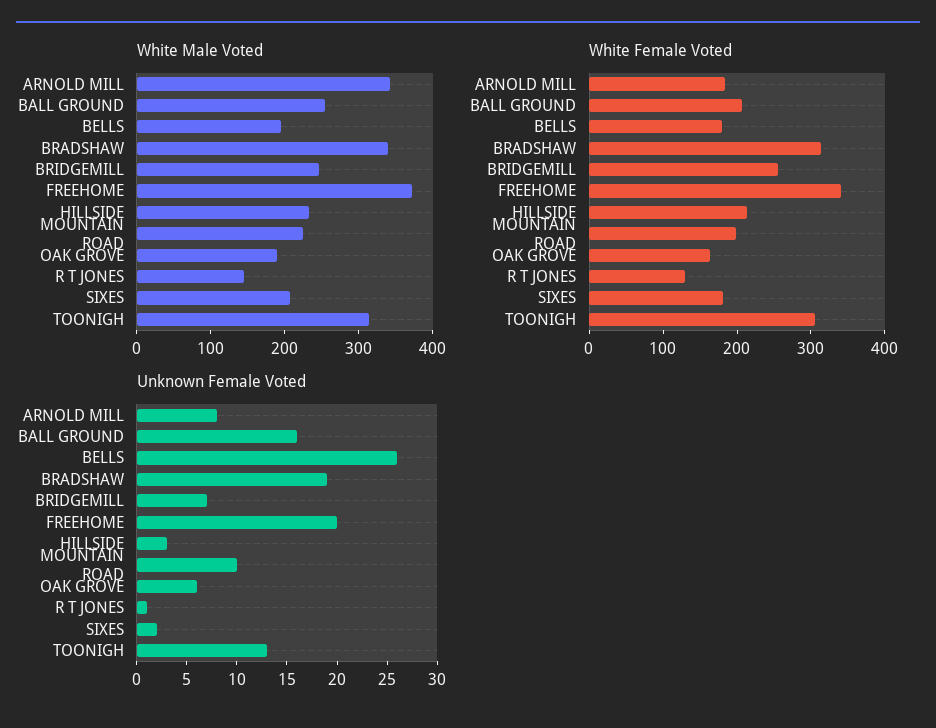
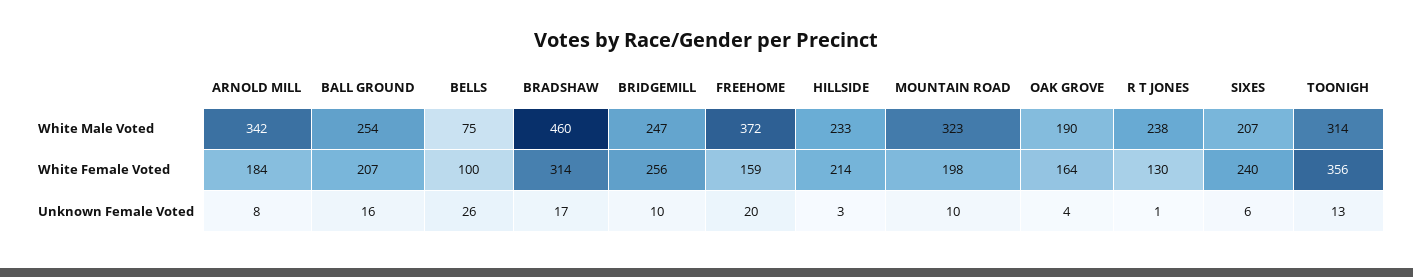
  {
    "White Male Voted": {
      "ARNOLD MILL": 342,
      "BALL GROUND": 254,
-     "BELLS": 200,
+     "BELLS": 75,
-     "BRADSHAW": 340,
+     "BRADSHAW": 460,
      "BRIDGEMILL": 247,
      "FREEHOME": 372,
      "HILLSIDE": 233,
-     "MOUNTAIN ROAD": 220,
+     "MOUNTAIN ROAD": 323,
      "OAK GROVE": 190,
-     "R T JONES": 140,
+     "R T JONES": 238,
      "SIXES": 207,
      "TOONIGH": 314
    },
    "White Female Voted": {
      "ARNOLD MILL": 184,
      "BALL GROUND": 207,
-     "BELLS": 180,
+     "BELLS": 100,
      "BRADSHAW": 314,
      "BRIDGEMILL": 256,
-     "FREEHOME": 340,
+     "FREEHOME": 159,
      "HILLSIDE": 214,
      "MOUNTAIN ROAD": 198,
      "OAK GROVE": 164,
      "R T JONES": 130,
-     "SIXES": 180,
+     "SIXES": 240,
-     "TOONIGH": 300
+     "TOONIGH": 356
    },
    "Unknown Female Voted": {
      "ARNOLD MILL": 8,
      "BALL GROUND": 16,
      "BELLS": 26,
-     "BRADSHAW": 19,
+     "BRADSHAW": 17,
-     "BRIDGEMILL": 7,
+     "BRIDGEMILL": 10,
      "FREEHOME": 20,
      "HILLSIDE": 3,
      "MOUNTAIN ROAD": 10,
-     "OAK GROVE": 6,
+     "OAK GROVE": 4,
      "R T JONES": 1,
-     "SIXES": 2,
+     "SIXES": 6,
      "TOONIGH": 13
    }
  }

